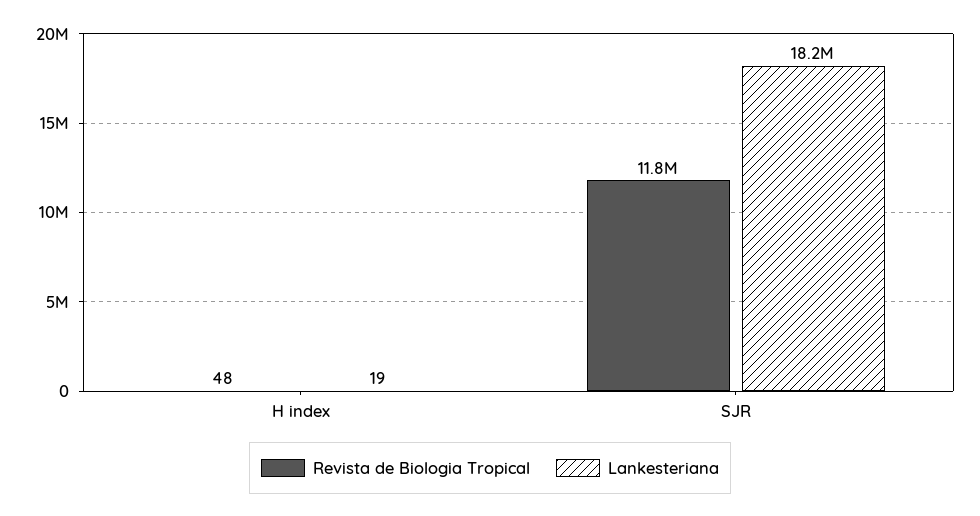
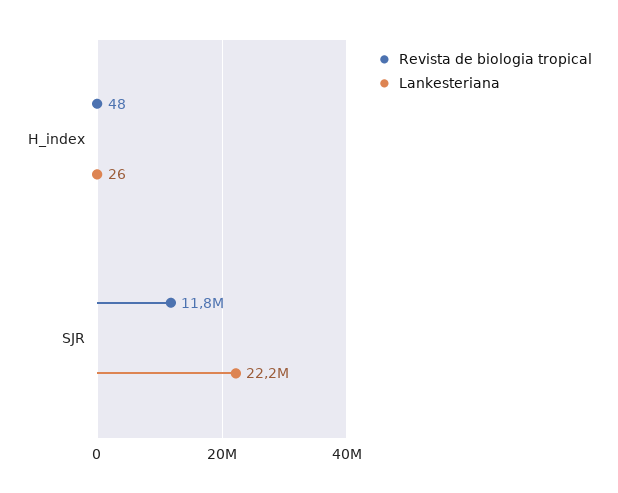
  {
    "Revista de Biologia Tropical": {
      "H index": 48,
      "SJR": 11800000
    },
    "Lankesteriana": {
-     "H index": 19,
+     "H index": 26,
-     "SJR": 18200000
+     "SJR": 22200000
    }
  }

